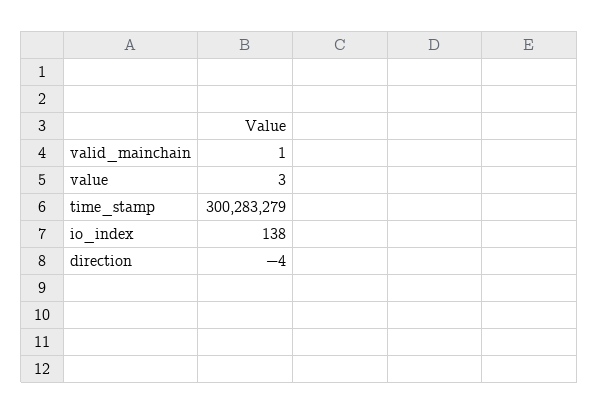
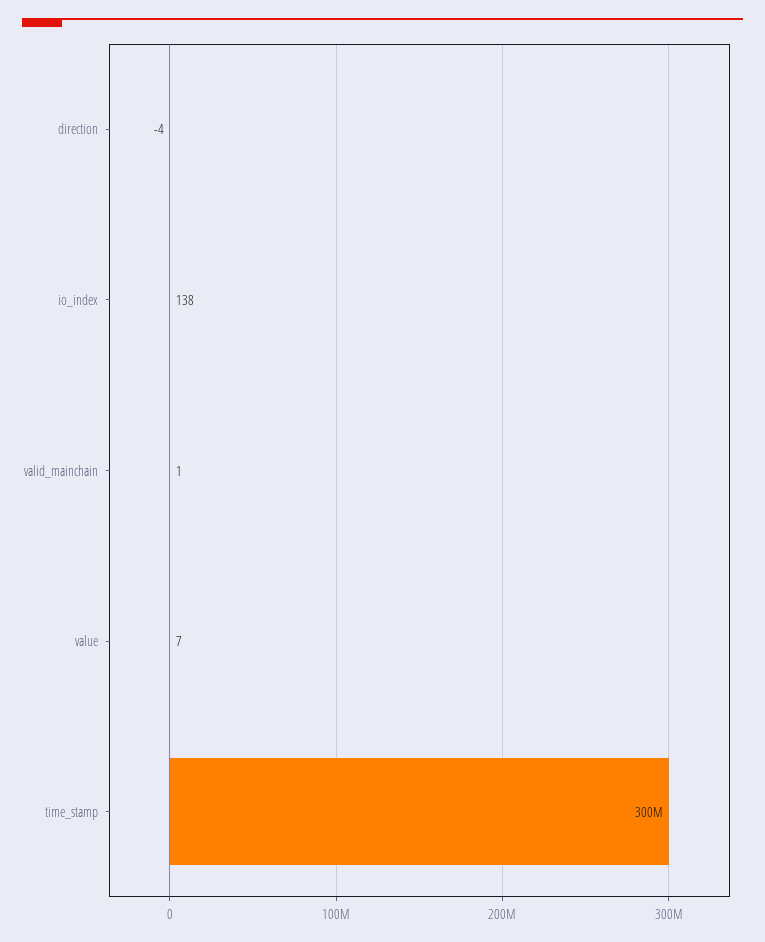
  {
    "valid_mainchain": 1,
-   "value": 3,
+   "value": 7,
    "time_stamp": 300283279,
    "io_index": 138,
    "direction": -4
  }

